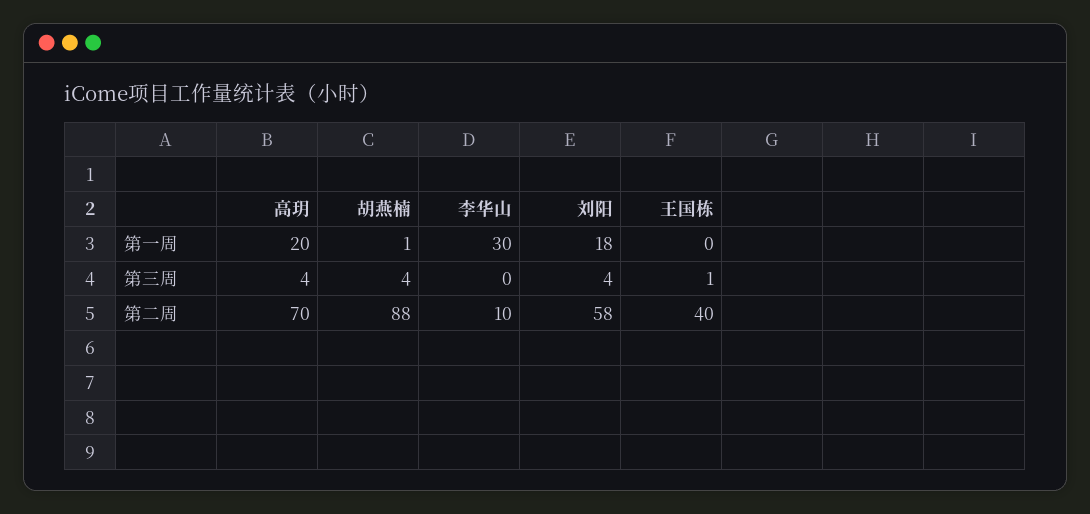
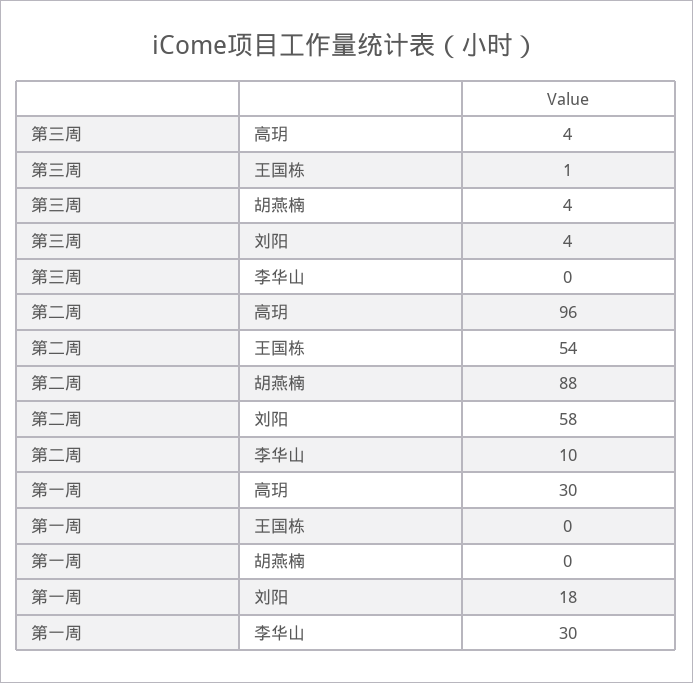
  {
    "高玥": {
-     "第一周": 20,
+     "第一周": 30,
      "第三周": 4,
-     "第二周": 70
+     "第二周": 96
    },
    "胡燕楠": {
-     "第一周": 1,
+     "第一周": 0,
      "第三周": 4,
      "第二周": 88
    },
    "李华山": {
      "第一周": 30,
      "第三周": 0,
      "第二周": 10
    },
    "刘阳": {
      "第一周": 18,
      "第三周": 4,
      "第二周": 58
    },
    "王国栋": {
      "第一周": 0,
      "第三周": 1,
-     "第二周": 40
+     "第二周": 54
    }
  }

